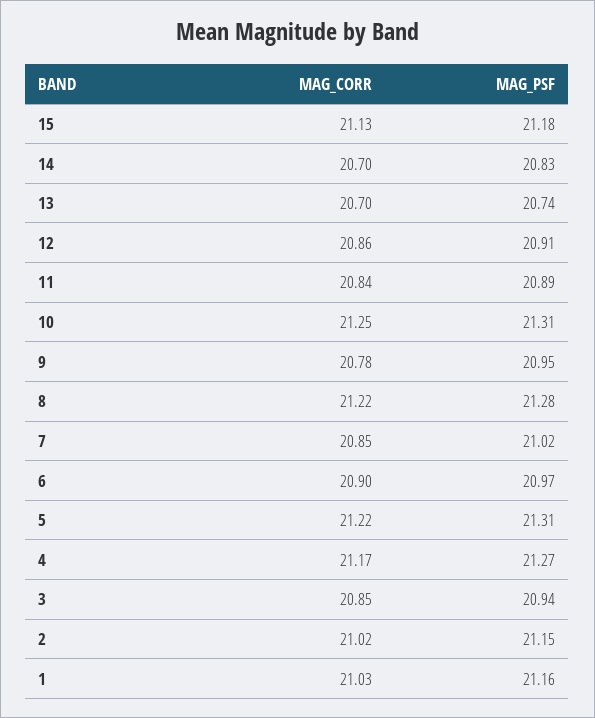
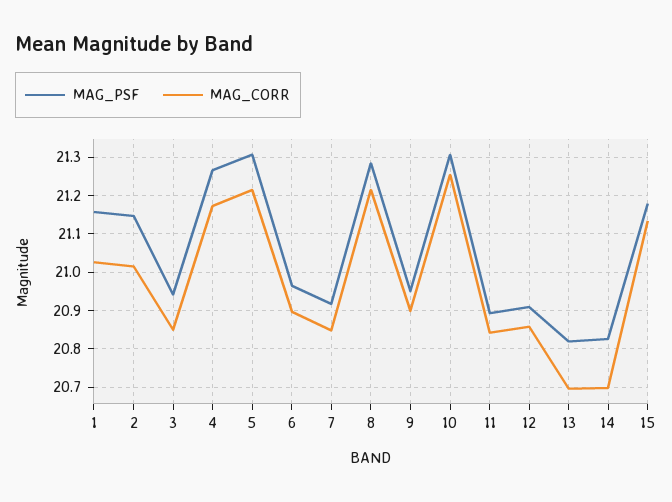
  {
    "MAG_CORR": {
      "15": 21.13,
      "14": 20.7,
      "13": 20.7,
      "12": 20.86,
      "11": 20.84,
      "10": 21.25,
-     "9": 20.78,
+     "9": 20.9,
      "8": 21.22,
      "7": 20.85,
      "6": 20.9,
      "5": 21.22,
      "4": 21.17,
      "3": 20.85,
      "2": 21.02,
      "1": 21.03
    },
    "MAG_PSF": {
      "15": 21.18,
      "14": 20.83,
-     "13": 20.74,
+     "13": 20.82,
      "12": 20.91,
      "11": 20.89,
      "10": 21.31,
      "9": 20.95,
      "8": 21.28,
-     "7": 21.02,
+     "7": 20.92,
      "6": 20.97,
      "5": 21.31,
      "4": 21.27,
      "3": 20.94,
      "2": 21.15,
      "1": 21.16
    }
  }

